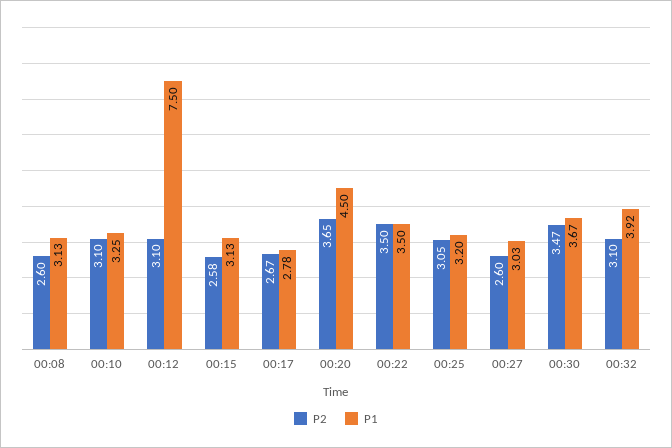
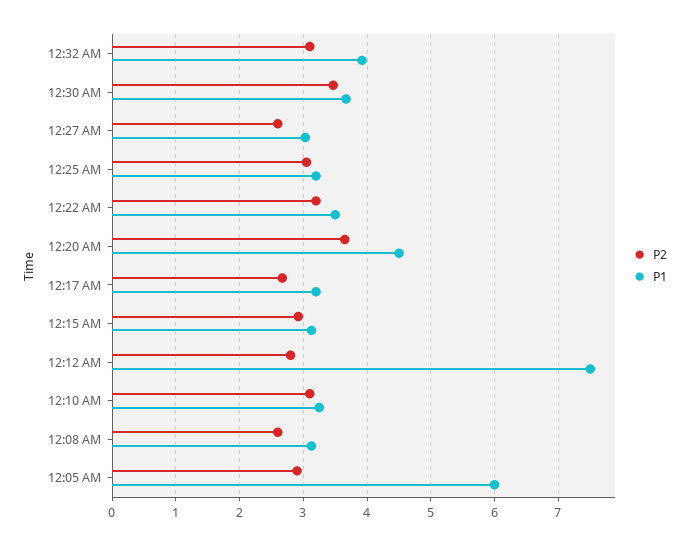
  {
    "P2": {
      "00:08": 2.6,
      "00:10": 3.1,
-     "00:12": 3.1,
+     "00:12": 2.8,
-     "00:15": 2.58,
+     "00:15": 2.9,
      "00:17": 2.67,
      "00:20": 3.65,
-     "00:22": 3.5,
+     "00:22": 3.2,
      "00:25": 3.05,
      "00:27": 2.6,
      "00:30": 3.47,
-     "00:32": 3.1
+     "00:32": 3.1,
+     "12:05 AM": 2.9
    },
    "P1": {
      "00:08": 3.13,
      "00:10": 3.25,
      "00:12": 7.5,
      "00:15": 3.13,
-     "00:17": 2.78,
+     "00:17": 3.2,
      "00:20": 4.5,
      "00:22": 3.5,
      "00:25": 3.2,
      "00:27": 3.03,
      "00:30": 3.67,
-     "00:32": 3.92
+     "00:32": 3.92,
+     "12:05 AM": 6
    }
  }

